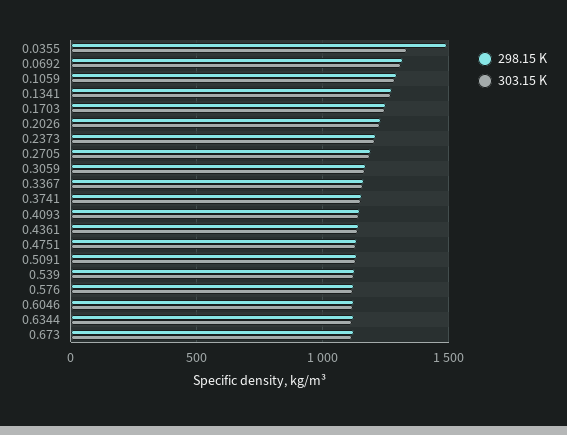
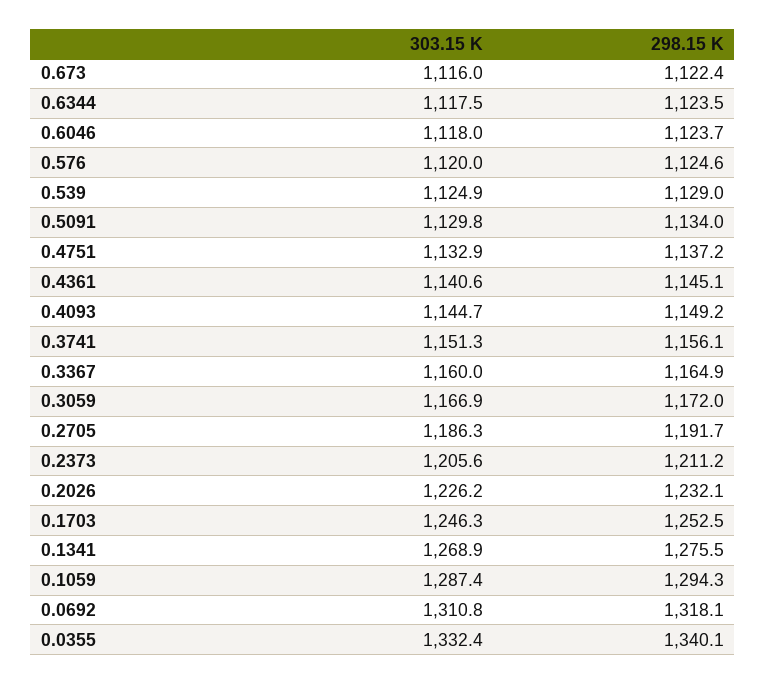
  {
    "298.15 K": {
-     "0.0355": 1500,
+     "0.0355": 1340.1,
      "0.0692": 1318.1,
      "0.1059": 1294.3,
      "0.1341": 1275.5,
      "0.1703": 1252.5,
      "0.2026": 1232.1,
      "0.2373": 1211.2,
      "0.2705": 1191.7,
      "0.3059": 1172,
      "0.3367": 1164.9,
      "0.3741": 1156.1,
      "0.4093": 1149.2,
      "0.4361": 1145.1,
      "0.4751": 1137.2,
      "0.5091": 1134,
      "0.539": 1129,
      "0.576": 1124.6,
      "0.6046": 1123.7,
      "0.6344": 1123.5,
      "0.673": 1122.4
    },
    "303.15 K": {
      "0.0355": 1332.4,
      "0.0692": 1310.8,
      "0.1059": 1287.4,
      "0.1341": 1268.9,
      "0.1703": 1246.3,
      "0.2026": 1226.2,
      "0.2373": 1205.6,
      "0.2705": 1186.3,
      "0.3059": 1166.9,
      "0.3367": 1160,
      "0.3741": 1151.3,
      "0.4093": 1144.7,
      "0.4361": 1140.6,
      "0.4751": 1132.9,
      "0.5091": 1129.8,
      "0.539": 1124.9,
      "0.576": 1120,
      "0.6046": 1118,
      "0.6344": 1117.5,
      "0.673": 1116
    }
  }

